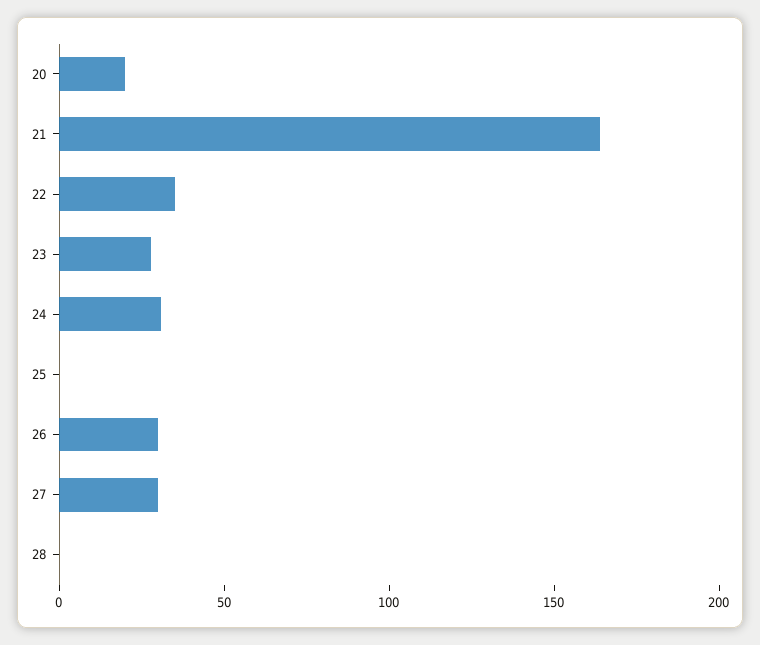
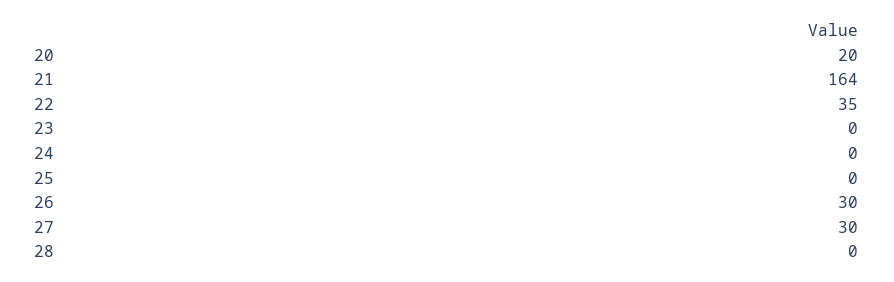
  {
    "20": 20,
    "21": 164,
    "22": 35,
-   "23": 30,
+   "23": 0,
-   "24": 30,
+   "24": 0,
    "25": 0,
    "26": 30,
    "27": 30,
    "28": 0
  }

